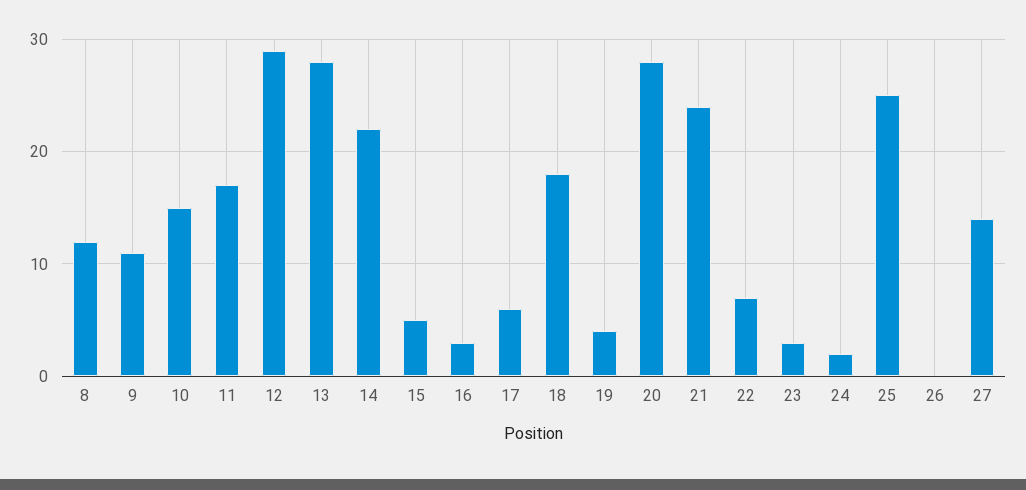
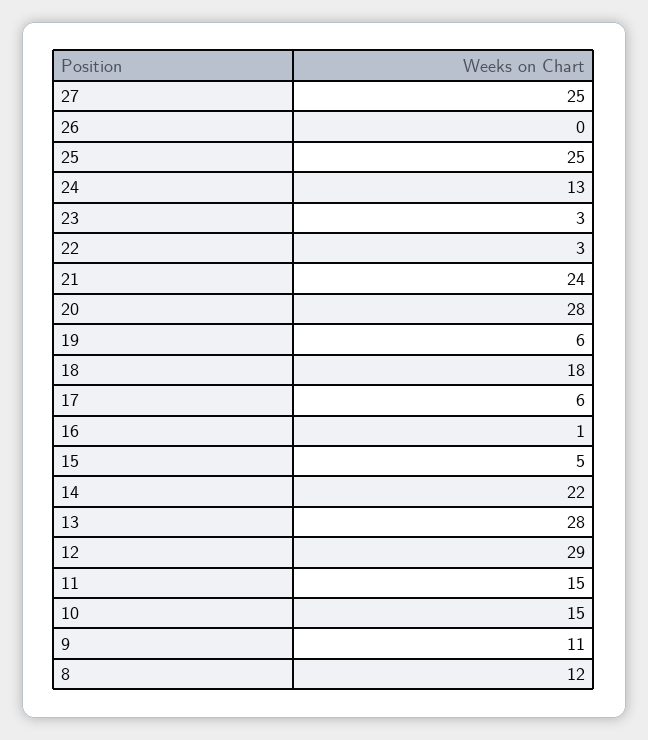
  {
    "8": 12,
    "9": 11,
    "10": 15,
-   "11": 17,
+   "11": 15,
    "12": 29,
    "13": 28,
    "14": 22,
    "15": 5,
-   "16": 3,
+   "16": 1,
    "17": 6,
    "18": 18,
-   "19": 4,
+   "19": 6,
    "20": 28,
    "21": 24,
-   "22": 7,
+   "22": 3,
    "23": 3,
-   "24": 2,
+   "24": 13,
    "25": 25,
    "26": 0,
-   "27": 14
+   "27": 25
  }

